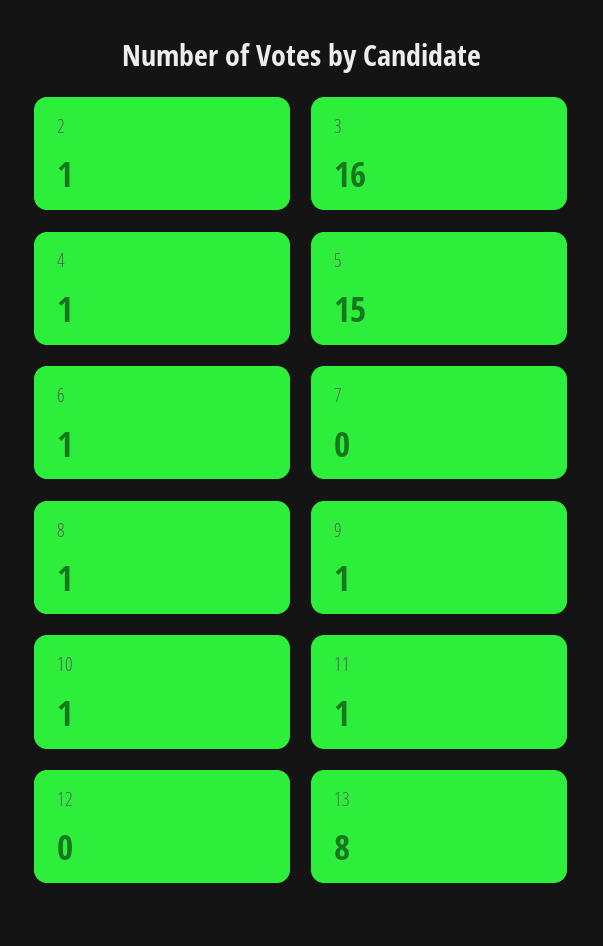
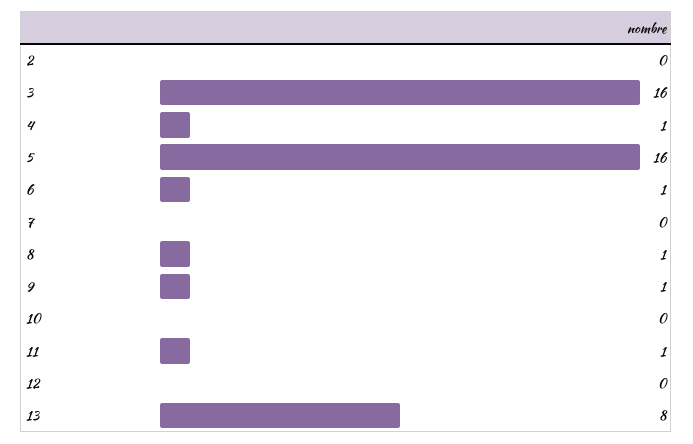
  {
-   "2": 1,
+   "2": 0,
    "3": 16,
    "4": 1,
-   "5": 15,
+   "5": 16,
    "6": 1,
    "7": 0,
    "8": 1,
    "9": 1,
-   "10": 1,
+   "10": 0,
    "11": 1,
    "12": 0,
    "13": 8
  }

